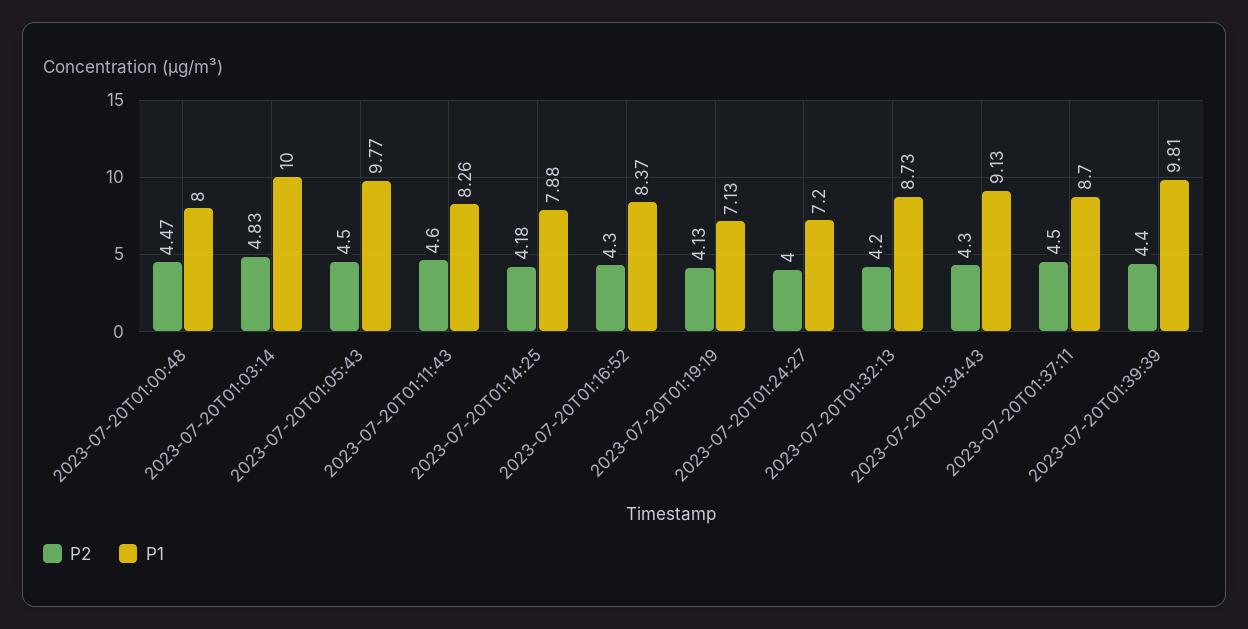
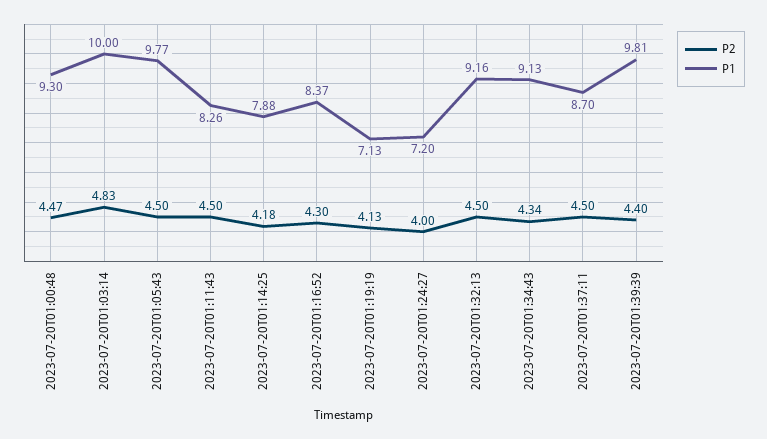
  {
    "P2": {
      "2023-07-20T01:00:48": 4.47,
      "2023-07-20T01:03:14": 4.83,
      "2023-07-20T01:05:43": 4.5,
-     "2023-07-20T01:11:43": 4.6,
+     "2023-07-20T01:11:43": 4.5,
      "2023-07-20T01:14:25": 4.18,
      "2023-07-20T01:16:52": 4.3,
      "2023-07-20T01:19:19": 4.13,
      "2023-07-20T01:24:27": 4,
-     "2023-07-20T01:32:13": 4.2,
+     "2023-07-20T01:32:13": 4.5,
-     "2023-07-20T01:34:43": 4.3,
+     "2023-07-20T01:34:43": 4.34,
      "2023-07-20T01:37:11": 4.5,
      "2023-07-20T01:39:39": 4.4
    },
    "P1": {
-     "2023-07-20T01:00:48": 8,
+     "2023-07-20T01:00:48": 9.3,
      "2023-07-20T01:03:14": 10,
      "2023-07-20T01:05:43": 9.77,
      "2023-07-20T01:11:43": 8.26,
      "2023-07-20T01:14:25": 7.88,
      "2023-07-20T01:16:52": 8.37,
      "2023-07-20T01:19:19": 7.13,
      "2023-07-20T01:24:27": 7.2,
-     "2023-07-20T01:32:13": 8.73,
+     "2023-07-20T01:32:13": 9.16,
      "2023-07-20T01:34:43": 9.13,
      "2023-07-20T01:37:11": 8.7,
      "2023-07-20T01:39:39": 9.81
    }
  }

